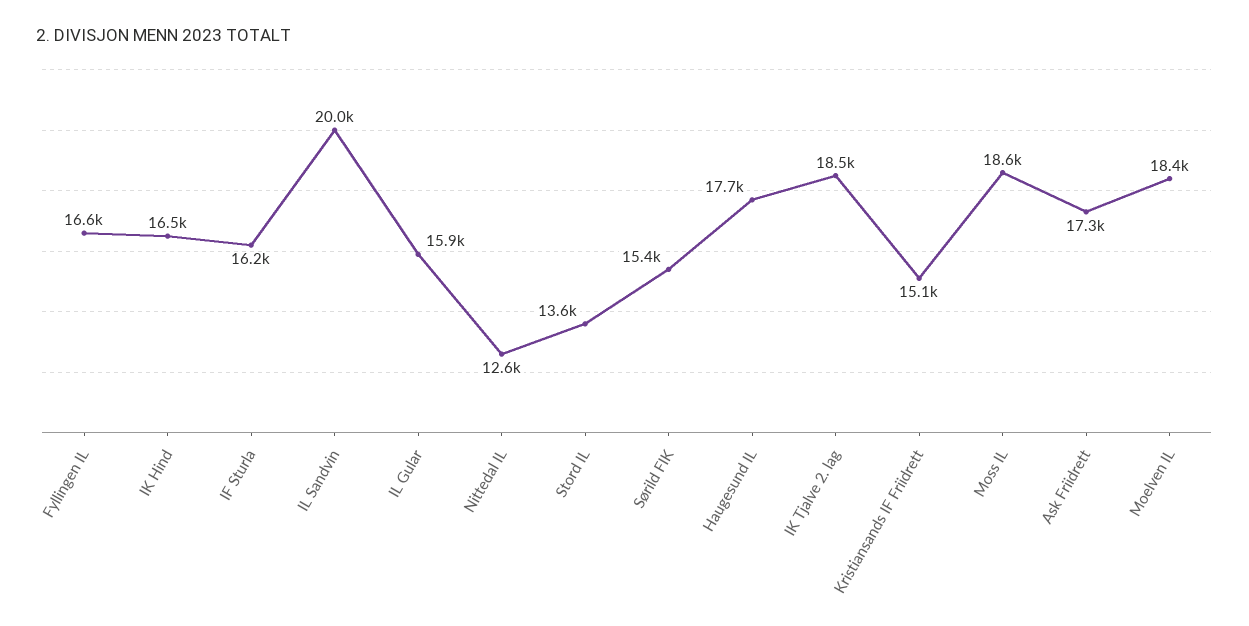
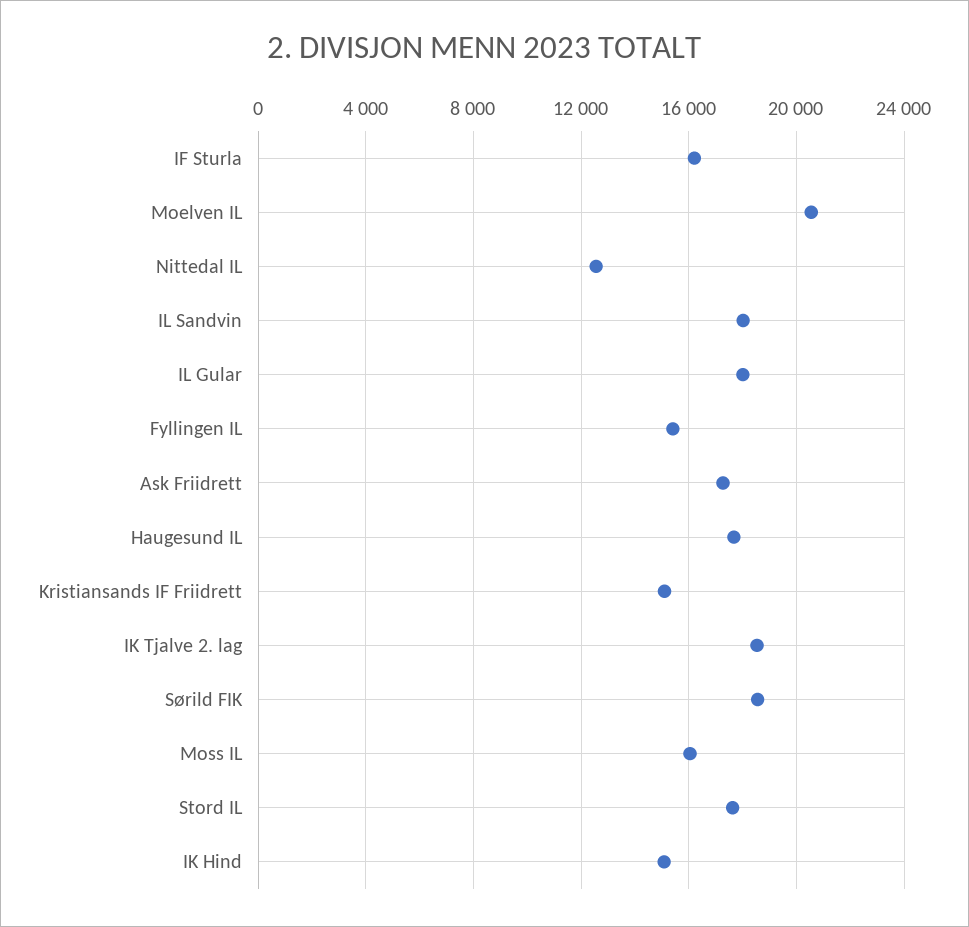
  {
-   "Fyllingen IL": 16600,
+   "Fyllingen IL": 15500,
-   "IK Hind": 16500,
+   "IK Hind": 15000,
    "IF Sturla": 16200,
-   "IL Sandvin": 20000,
+   "IL Sandvin": 18000,
-   "IL Gular": 15900,
+   "IL Gular": 18000,
    "Nittedal IL": 12600,
-   "Stord IL": 13600,
+   "Stord IL": 17500,
-   "Sørild FIK": 15400,
+   "Sørild FIK": 18500,
    "Haugesund IL": 17700,
    "IK Tjalve 2. lag": 18500,
    "Kristiansands IF Friidrett": 15100,
-   "Moss IL": 18600,
+   "Moss IL": 16000,
    "Ask Friidrett": 17300,
-   "Moelven IL": 18400
+   "Moelven IL": 20500
  }

